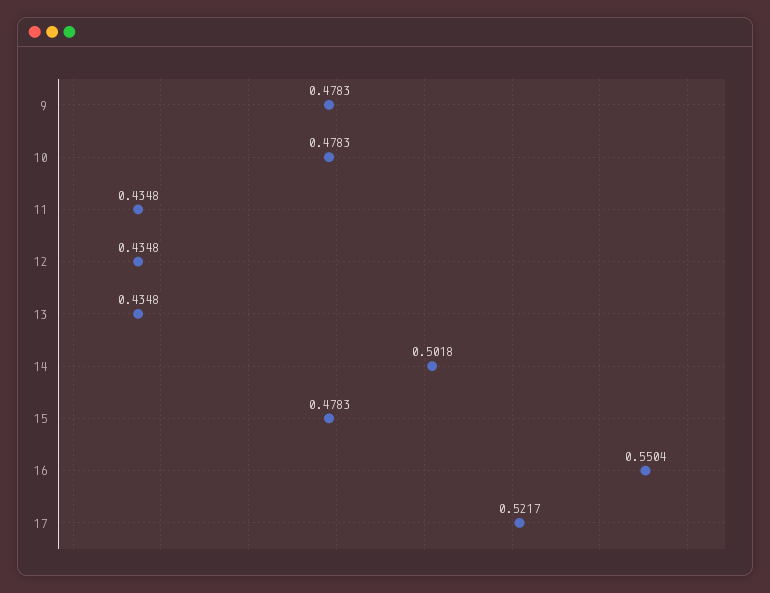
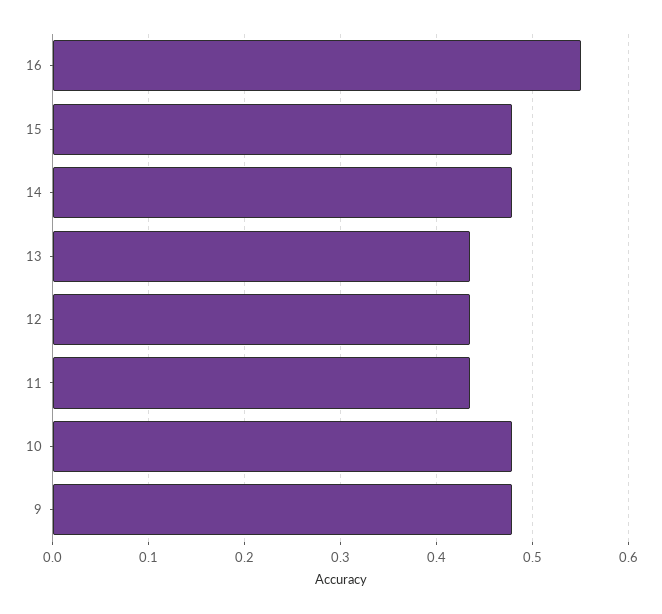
  {
    "9": 0.4783,
    "10": 0.4783,
    "11": 0.4348,
    "12": 0.4348,
    "13": 0.4348,
-   "14": 0.5018,
+   "14": 0.48,
    "15": 0.4783,
-   "16": 0.5504,
+   "16": 0.5504
-   "17": 0.5217
  }

